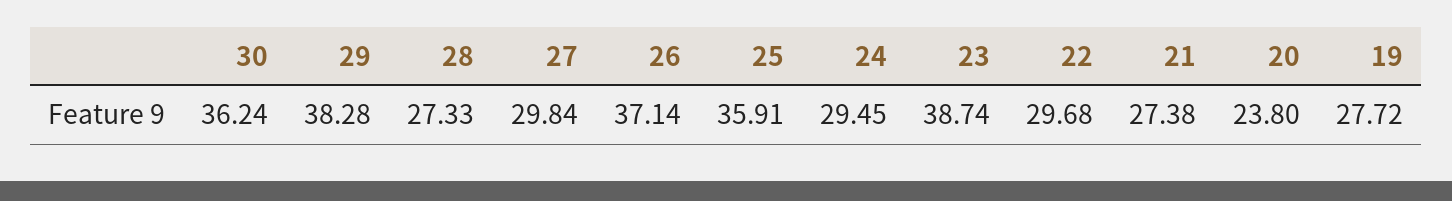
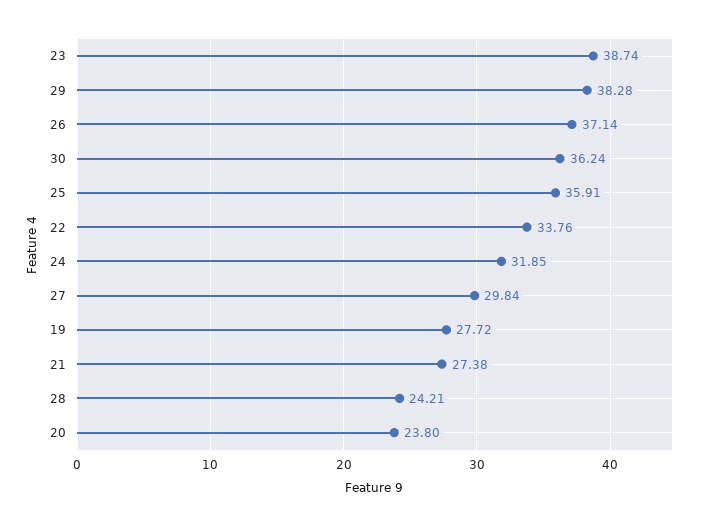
  {
    "30": 36.24,
    "29": 38.28,
-   "28": 27.33,
+   "28": 24.21,
    "27": 29.84,
    "26": 37.14,
    "25": 35.91,
-   "24": 29.45,
+   "24": 31.85,
    "23": 38.74,
-   "22": 29.68,
+   "22": 33.76,
    "21": 27.38,
    "20": 23.8,
    "19": 27.72
  }

